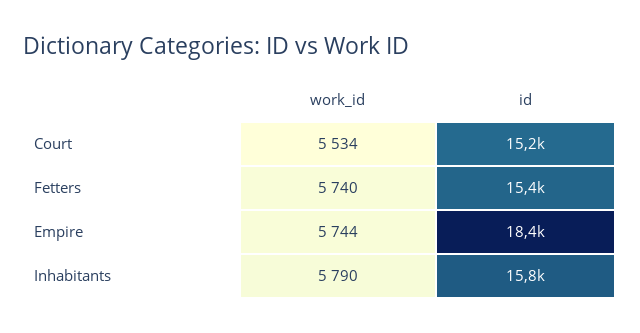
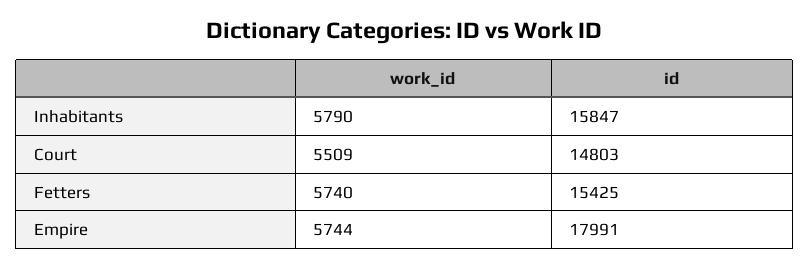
  {
    "work_id": {
-     "Court": 5534,
+     "Court": 5509,
      "Fetters": 5740,
      "Empire": 5744,
      "Inhabitants": 5790
    },
    "id": {
-     "Court": 15200,
+     "Court": 14803,
      "Fetters": 15425,
-     "Empire": 18400,
+     "Empire": 17991,
      "Inhabitants": 15847
    }
  }

